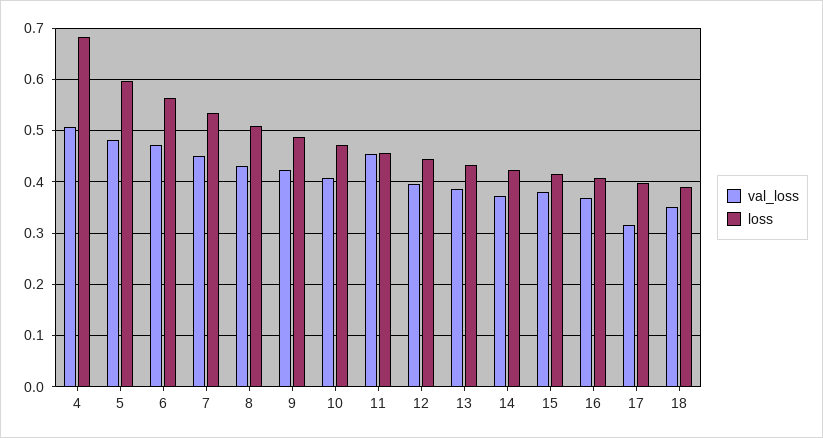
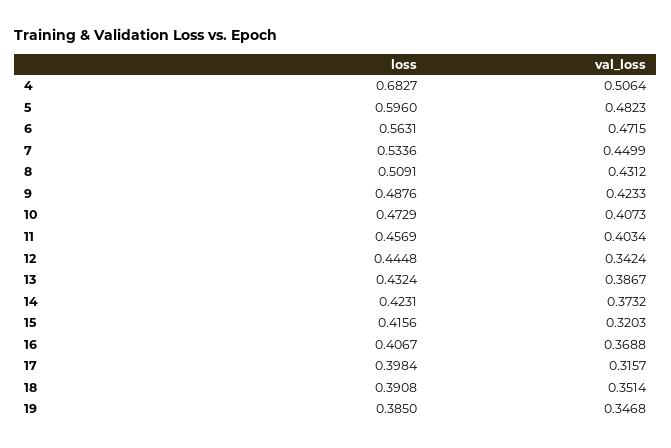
  {
    "val_loss": {
      "4": 0.5064,
      "5": 0.4823,
      "6": 0.4715,
      "7": 0.4499,
      "8": 0.4312,
      "9": 0.4233,
      "10": 0.4073,
-     "11": 0.46,
+     "11": 0.4034,
-     "12": 0.4,
+     "12": 0.3424,
      "13": 0.3867,
      "14": 0.3732,
-     "15": 0.38,
+     "15": 0.3203,
      "16": 0.3688,
      "17": 0.3157,
-     "18": 0.3514
+     "18": 0.3514,
+     "19": 0.3468
    },
    "loss": {
      "4": 0.6827,
      "5": 0.596,
      "6": 0.5631,
      "7": 0.5336,
      "8": 0.5091,
      "9": 0.4876,
      "10": 0.4729,
      "11": 0.4569,
      "12": 0.4448,
      "13": 0.4324,
      "14": 0.4231,
      "15": 0.4156,
      "16": 0.4067,
      "17": 0.3984,
-     "18": 0.3908
+     "18": 0.3908,
+     "19": 0.385
    }
  }

